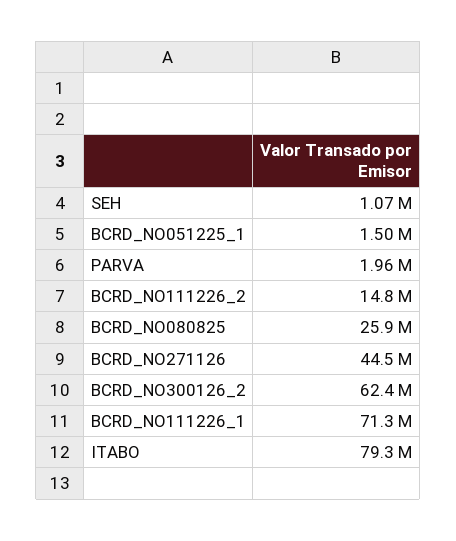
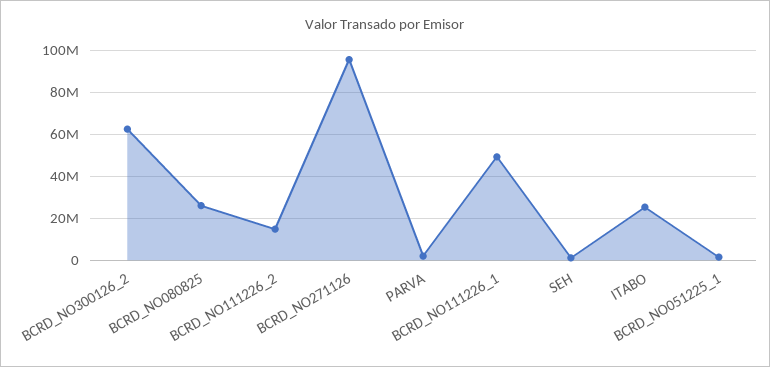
  {
    "SEH": 1070000,
    "BCRD_NO051225_1": 1500000,
    "PARVA": 1960000,
    "BCRD_NO111226_2": 14800000,
    "BCRD_NO080825": 25900000,
-   "BCRD_NO271126": 44500000,
+   "BCRD_NO271126": 95000000,
    "BCRD_NO300126_2": 62400000,
-   "BCRD_NO111226_1": 71300000,
+   "BCRD_NO111226_1": 50000000,
-   "ITABO": 79300000
+   "ITABO": 25000000
  }

